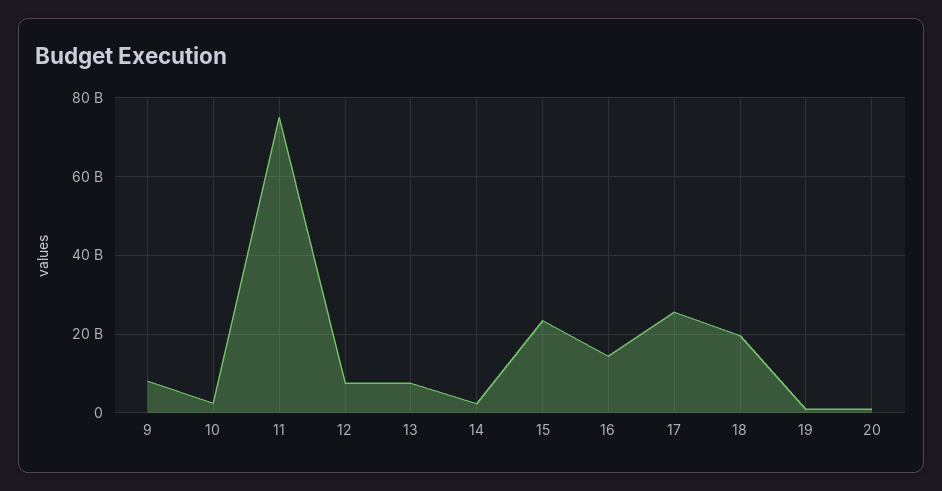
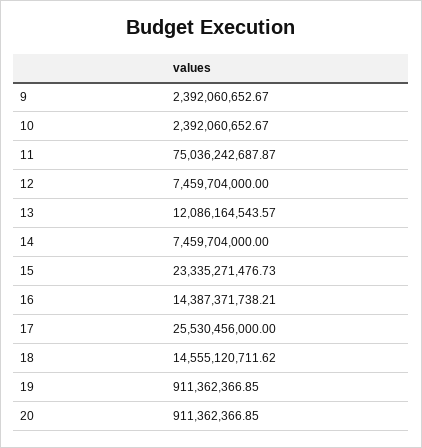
  {
-   "9": 8000000000,
+   "9": 2392060652.67,
    "10": 2392060652.67,
    "11": 75036242687.87,
    "12": 7459704000,
-   "13": 8000000000,
+   "13": 12086164543.57,
-   "14": 2000000000,
+   "14": 7459704000,
    "15": 23335271476.73,
    "16": 14387371738.21,
    "17": 25530456000,
-   "18": 20000000000,
+   "18": 14555120711.62,
    "19": 911362366.85,
    "20": 911362366.85
  }

